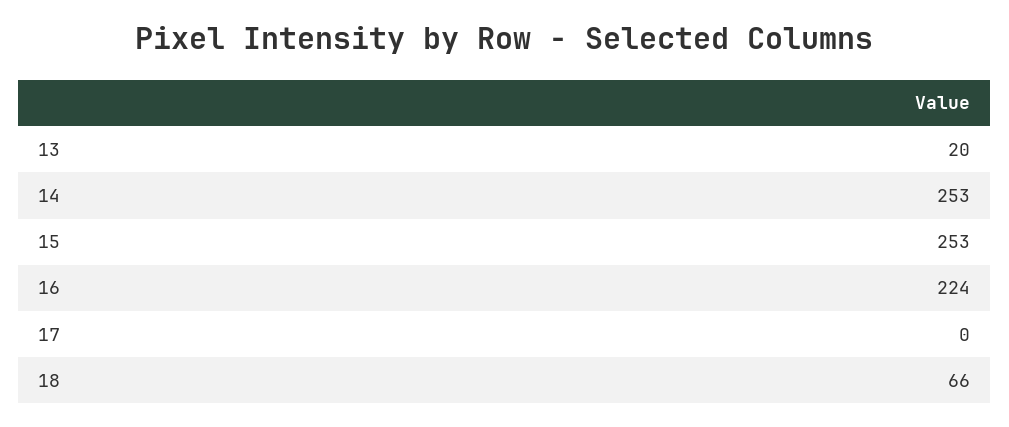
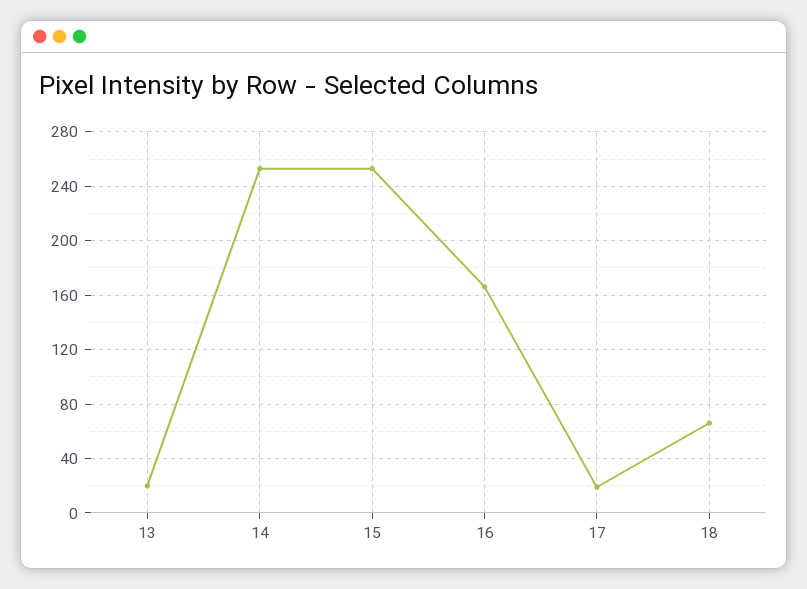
  {
    "13": 20,
    "14": 253,
    "15": 253,
-   "16": 224,
+   "16": 165,
-   "17": 0,
+   "17": 20,
    "18": 66
  }

